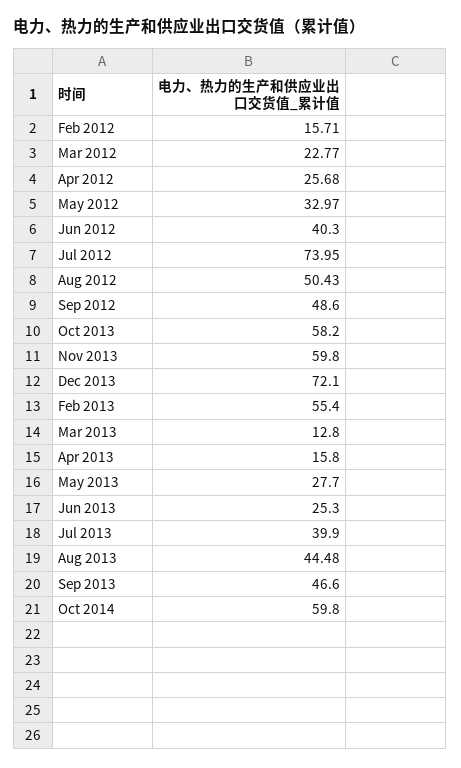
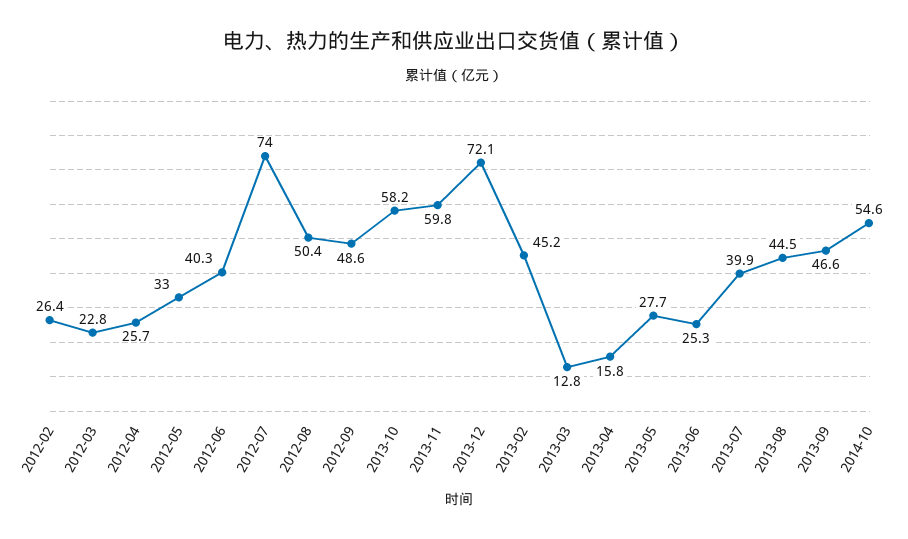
  {
-   "Feb 2012": 15.71,
+   "Feb 2012": 26.4,
    "Mar 2012": 22.77,
    "Apr 2012": 25.68,
    "May 2012": 32.97,
    "Jun 2012": 40.3,
    "Jul 2012": 73.95,
    "Aug 2012": 50.43,
    "Sep 2012": 48.6,
    "Oct 2013": 58.2,
    "Nov 2013": 59.8,
    "Dec 2013": 72.1,
-   "Feb 2013": 55.4,
+   "Feb 2013": 45.2,
    "Mar 2013": 12.8,
    "Apr 2013": 15.8,
    "May 2013": 27.7,
    "Jun 2013": 25.3,
    "Jul 2013": 39.9,
    "Aug 2013": 44.48,
    "Sep 2013": 46.6,
-   "Oct 2014": 59.8
+   "Oct 2014": 54.6
  }

